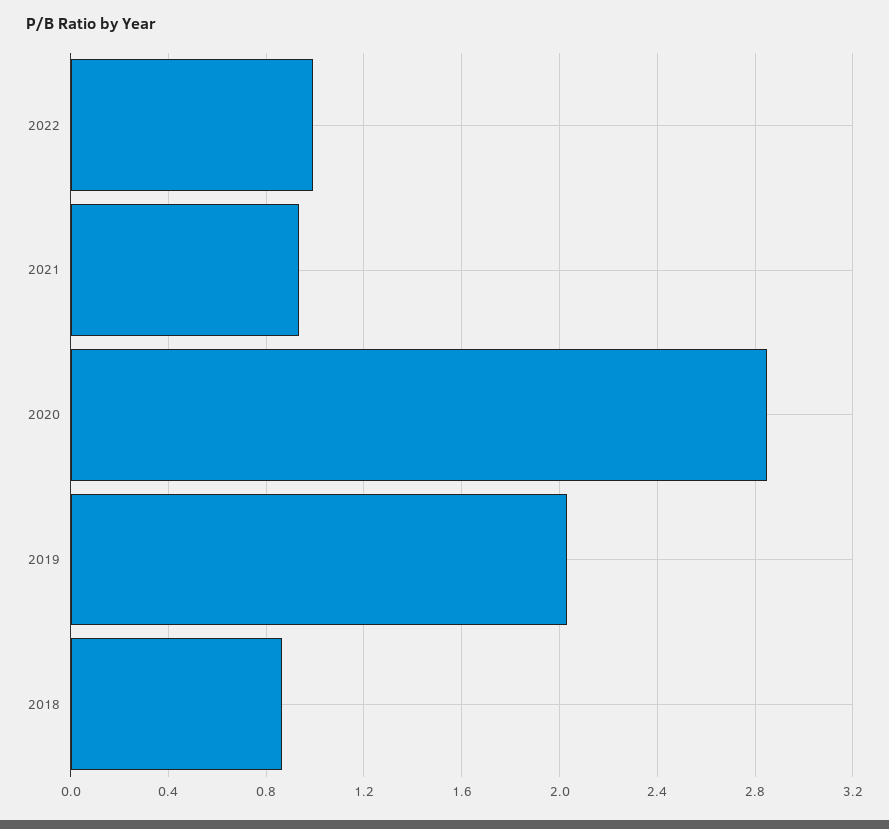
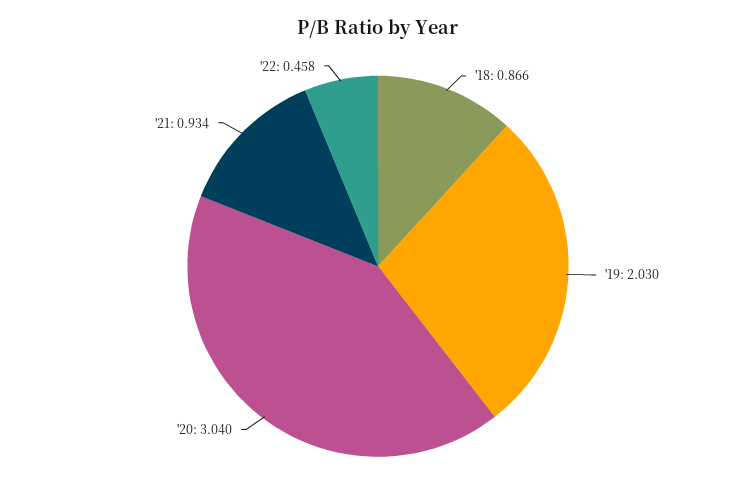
  {
-   "2022": 1,
+   "2022": 0.458,
    "2021": 0.934,
-   "2020": 2.85,
+   "2020": 3.04,
    "2019": 2.03,
    "2018": 0.866
  }

